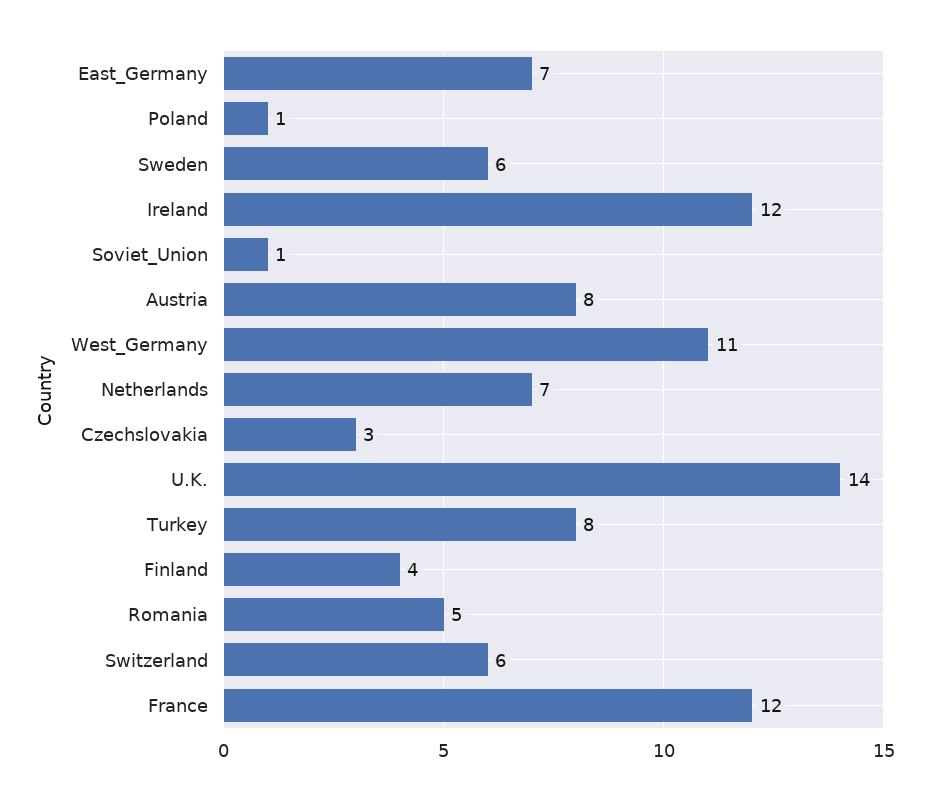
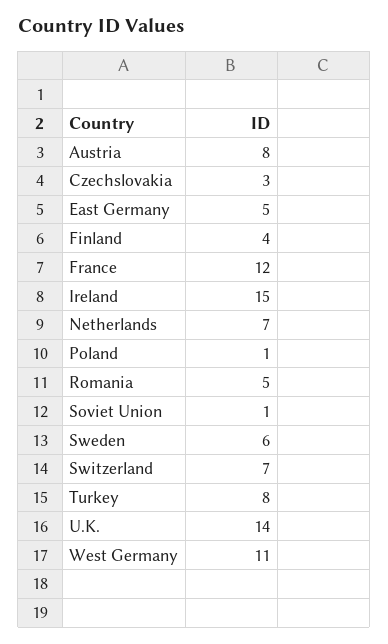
  {
-   "East_Germany": 7,
+   "East_Germany": 5,
    "Poland": 1,
    "Sweden": 6,
-   "Ireland": 12,
+   "Ireland": 15,
    "Soviet_Union": 1,
    "Austria": 8,
    "West_Germany": 11,
    "Netherlands": 7,
    "Czechslovakia": 3,
    "U.K.": 14,
    "Turkey": 8,
    "Finland": 4,
    "Romania": 5,
-   "Switzerland": 6,
+   "Switzerland": 7,
    "France": 12
  }

